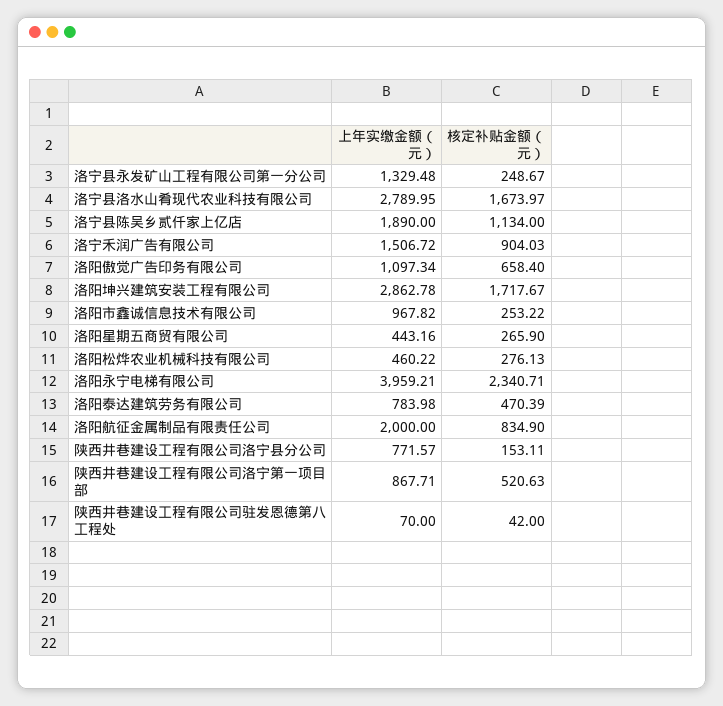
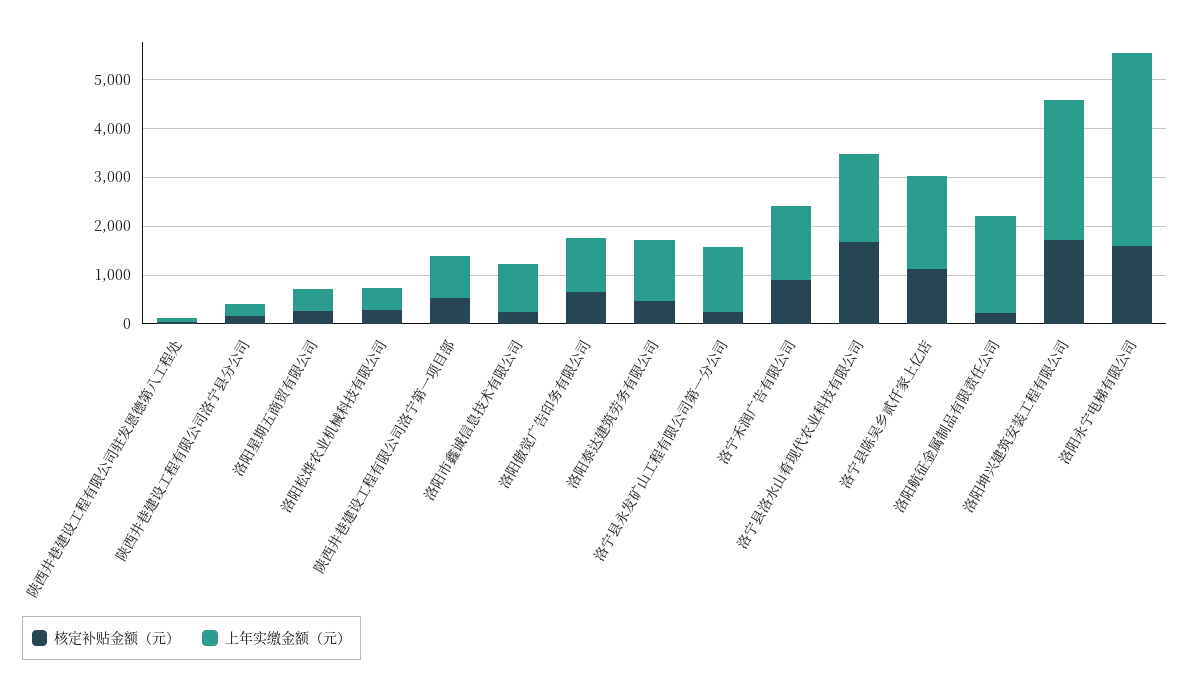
  {
    "上年实缴金额（元）": {
      "洛宁县永发矿山工程有限公司第一分公司": 1329.48,
-     "洛宁县洛水山肴现代农业科技有限公司": 2789.95,
+     "洛宁县洛水山肴现代农业科技有限公司": 1800,
      "洛宁县陈吴乡贰仟家上亿店": 1890,
      "洛宁禾润广告有限公司": 1506.72,
      "洛阳傲觉广告印务有限公司": 1097.34,
      "洛阳坤兴建筑安装工程有限公司": 2862.78,
      "洛阳市鑫诚信息技术有限公司": 967.82,
      "洛阳星期五商贸有限公司": 443.16,
      "洛阳松烨农业机械科技有限公司": 460.22,
      "洛阳永宁电梯有限公司": 3959.21,
-     "洛阳泰达建筑劳务有限公司": 783.98,
+     "洛阳泰达建筑劳务有限公司": 1200,
      "洛阳航征金属制品有限责任公司": 2000,
-     "陕西井巷建设工程有限公司洛宁县分公司": 771.57,
+     "陕西井巷建设工程有限公司洛宁县分公司": 200,
      "陕西井巷建设工程有限公司洛宁第一项目部": 867.71,
      "陕西井巷建设工程有限公司驻发恩德第八工程处": 70
    },
    "核定补贴金额（元）": {
      "洛宁县永发矿山工程有限公司第一分公司": 248.67,
      "洛宁县洛水山肴现代农业科技有限公司": 1673.97,
      "洛宁县陈吴乡贰仟家上亿店": 1134,
      "洛宁禾润广告有限公司": 904.03,
      "洛阳傲觉广告印务有限公司": 658.4,
      "洛阳坤兴建筑安装工程有限公司": 1717.67,
      "洛阳市鑫诚信息技术有限公司": 253.22,
      "洛阳星期五商贸有限公司": 265.9,
      "洛阳松烨农业机械科技有限公司": 276.13,
-     "洛阳永宁电梯有限公司": 2340.71,
+     "洛阳永宁电梯有限公司": 1600,
      "洛阳泰达建筑劳务有限公司": 470.39,
-     "洛阳航征金属制品有限责任公司": 834.9,
+     "洛阳航征金属制品有限责任公司": 200,
      "陕西井巷建设工程有限公司洛宁县分公司": 153.11,
      "陕西井巷建设工程有限公司洛宁第一项目部": 520.63,
      "陕西井巷建设工程有限公司驻发恩德第八工程处": 42
    }
  }

